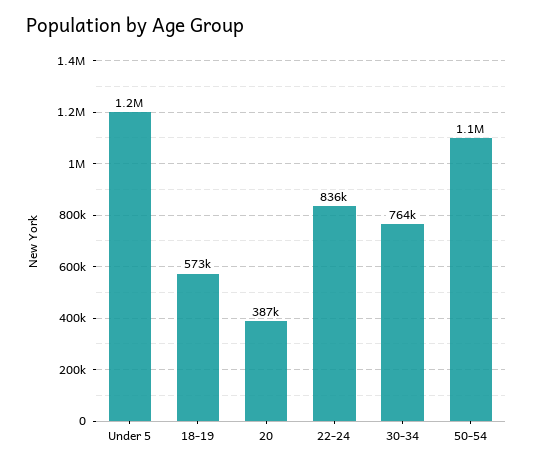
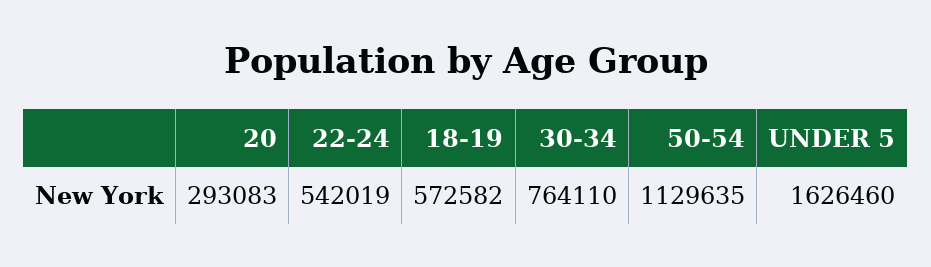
  {
-   "Under 5": 1200000,
+   "Under 5": 1626460,
    "18-19": 572582,
-   "20": 387000,
+   "20": 293083,
-   "22-24": 836000,
+   "22-24": 542019,
    "30-34": 764110,
    "50-54": 1129635
  }

